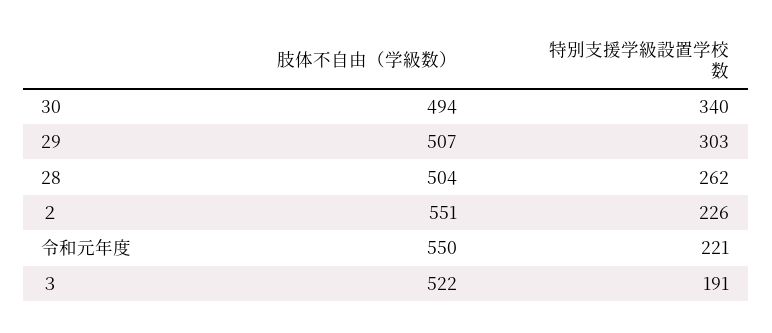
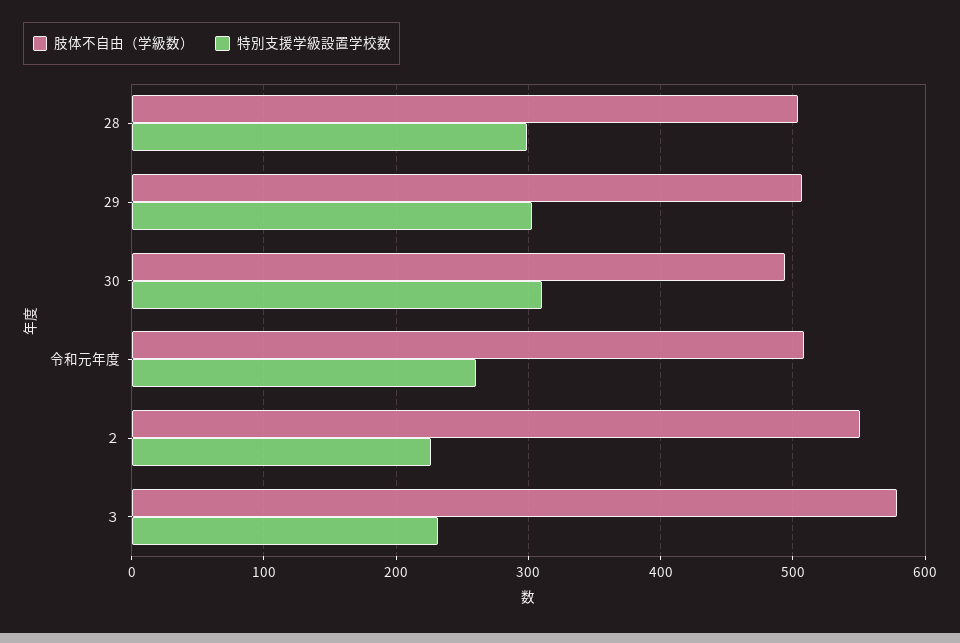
  {
    "肢体不自由（学級数）": {
      "30": 494,
      "29": 507,
      "28": 504,
      "２": 551,
-     "令和元年度": 550,
+     "令和元年度": 510,
-     "３": 522
+     "３": 580
    },
    "特別支援学級設置学校数": {
-     "30": 340,
+     "30": 310,
      "29": 303,
-     "28": 262,
+     "28": 300,
      "２": 226,
-     "令和元年度": 221,
+     "令和元年度": 260,
-     "３": 191
+     "３": 230
    }
  }

